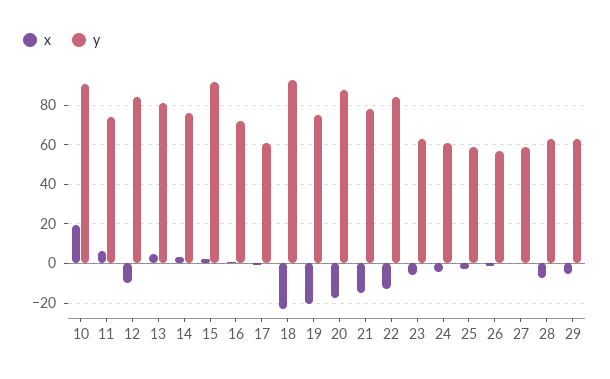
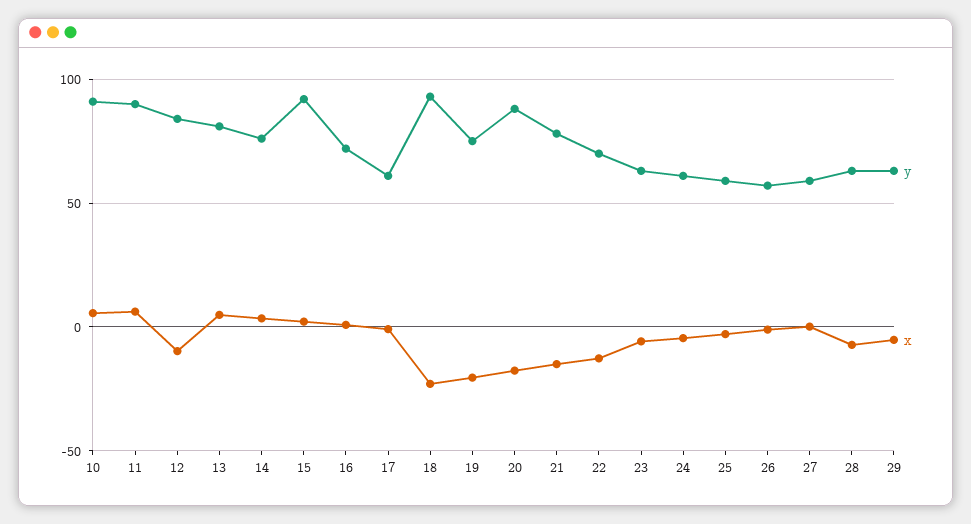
  {
    "x": {
-     "10": 20,
+     "10": 5,
      "11": 5,
      "12": -10,
      "13": 5,
      "14": 5,
      "15": 0,
      "16": 0,
      "17": 0,
      "18": -25,
      "19": -20,
      "20": -20,
      "21": -15,
      "22": -15,
      "23": -5,
      "24": -5,
      "25": -5,
      "26": 0,
      "27": 0,
      "28": -5,
      "29": -5
    },
    "y": {
      "10": 90,
-     "11": 75,
+     "11": 90,
      "12": 85,
      "13": 80,
      "14": 75,
      "15": 90,
      "16": 70,
      "17": 60,
      "18": 95,
      "19": 75,
      "20": 90,
      "21": 80,
-     "22": 85,
+     "22": 70,
      "23": 65,
      "24": 60,
      "25": 60,
      "26": 55,
      "27": 60,
      "28": 65,
      "29": 65
    }
  }

